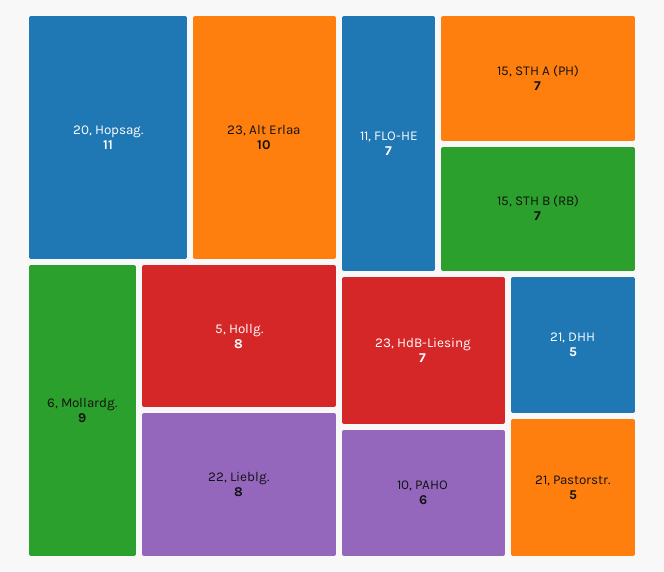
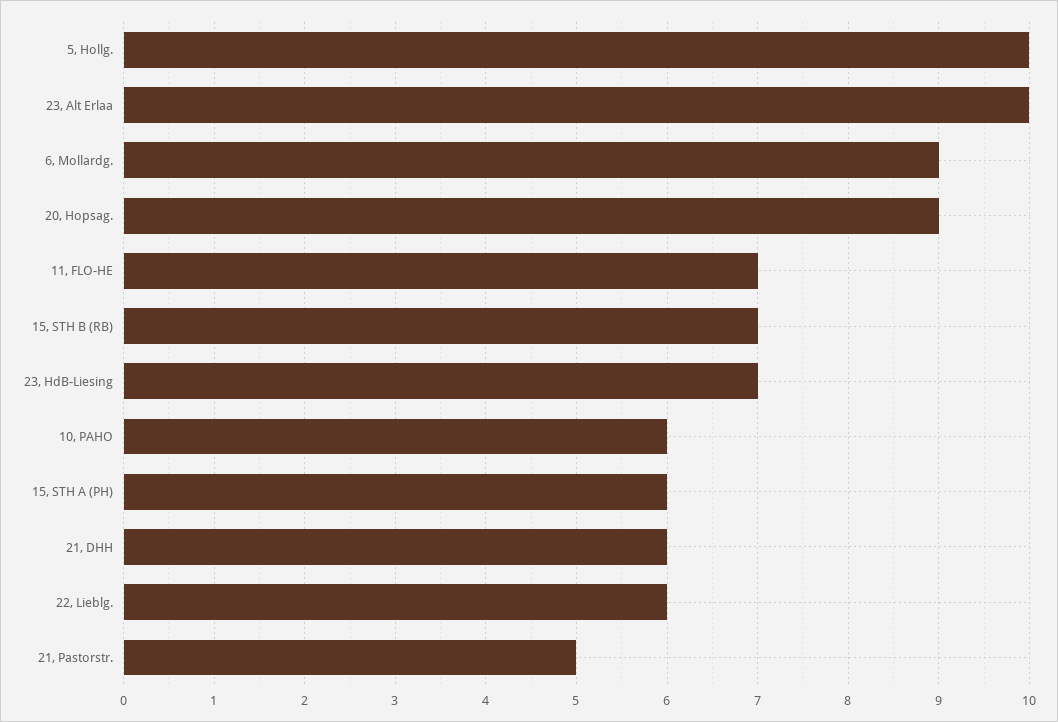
  {
-   "20, Hopsag.": 11,
+   "20, Hopsag.": 9,
    "23, Alt Erlaa": 10,
    "6, Mollardg.": 9,
-   "5, Hollg.": 8,
+   "5, Hollg.": 10,
-   "22, Lieblg.": 8,
+   "22, Lieblg.": 6,
    "11, FLO-HE": 7,
-   "15, STH A (PH)": 7,
+   "15, STH A (PH)": 6,
    "15, STH B (RB)": 7,
    "23, HdB-Liesing": 7,
    "10, PAHO": 6,
-   "21, DHH": 5,
+   "21, DHH": 6,
    "21, Pastorstr.": 5
  }

